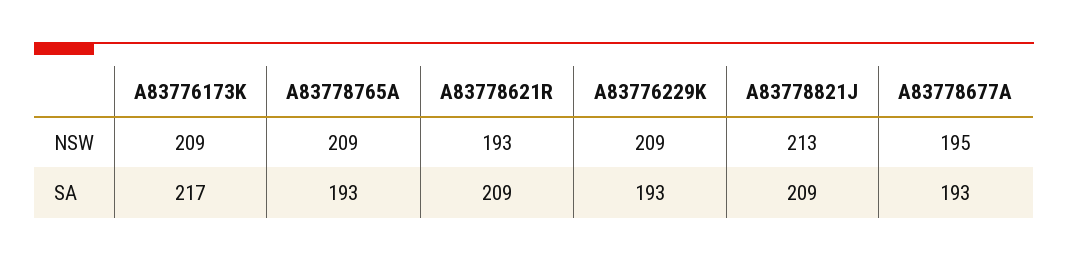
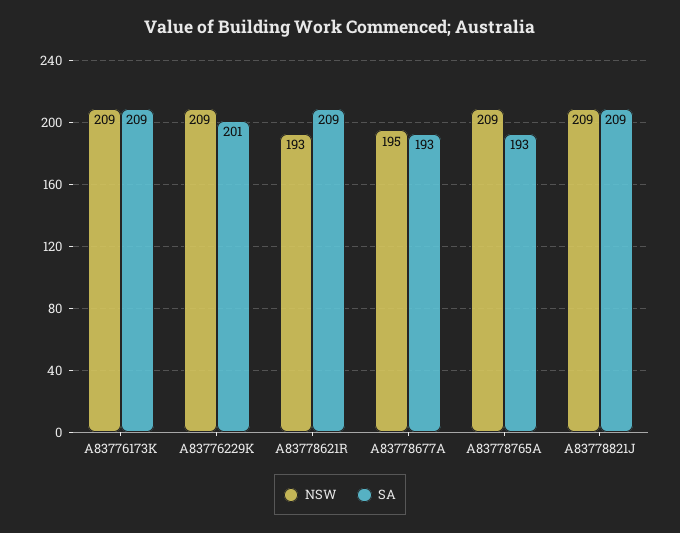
  {
    "NSW": {
      "A83776173K": 209,
      "A83778765A": 209,
      "A83778621R": 193,
      "A83776229K": 209,
-     "A83778821J": 213,
+     "A83778821J": 209,
      "A83778677A": 195
    },
    "SA": {
-     "A83776173K": 217,
+     "A83776173K": 209,
      "A83778765A": 193,
      "A83778621R": 209,
-     "A83776229K": 193,
+     "A83776229K": 201,
      "A83778821J": 209,
      "A83778677A": 193
    }
  }

